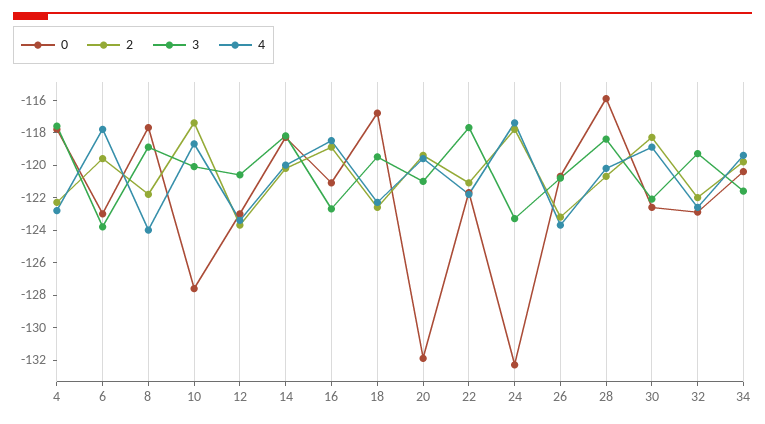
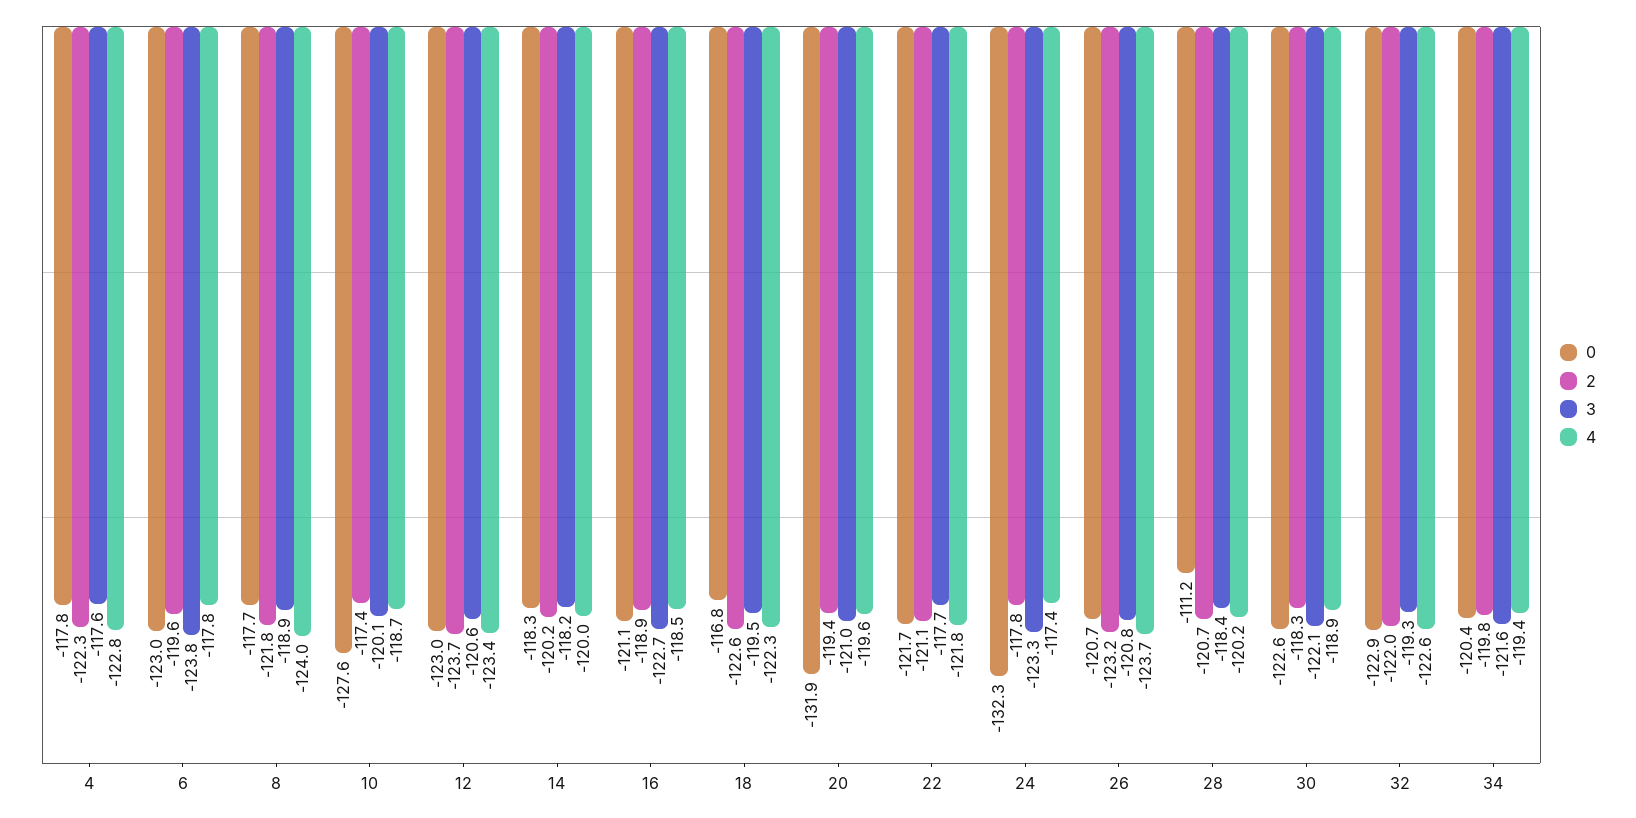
  {
    "0": {
      "4": -117.8,
      "6": -123,
      "8": -117.7,
      "10": -127.6,
      "12": -123,
      "14": -118.3,
      "16": -121.1,
      "18": -116.8,
      "20": -131.9,
      "22": -121.7,
      "24": -132.3,
      "26": -120.7,
-     "28": -116,
+     "28": -111.2,
      "30": -122.6,
      "32": -122.9,
      "34": -120.4
    },
    "2": {
      "4": -122.3,
      "6": -119.6,
      "8": -121.8,
      "10": -117.4,
      "12": -123.7,
      "14": -120.2,
      "16": -118.9,
      "18": -122.6,
      "20": -119.4,
      "22": -121.1,
      "24": -117.8,
      "26": -123.2,
      "28": -120.7,
      "30": -118.3,
      "32": -122,
      "34": -119.8
    },
    "3": {
      "4": -117.6,
      "6": -123.8,
      "8": -118.9,
      "10": -120.1,
      "12": -120.6,
      "14": -118.2,
      "16": -122.7,
      "18": -119.5,
      "20": -121,
      "22": -117.7,
      "24": -123.3,
      "26": -120.8,
      "28": -118.4,
      "30": -122.1,
      "32": -119.3,
      "34": -121.6
    },
    "4": {
      "4": -122.8,
      "6": -117.8,
      "8": -124,
      "10": -118.7,
      "12": -123.4,
      "14": -120,
      "16": -118.5,
      "18": -122.3,
      "20": -119.6,
      "22": -121.8,
      "24": -117.4,
      "26": -123.7,
      "28": -120.2,
      "30": -118.9,
      "32": -122.6,
      "34": -119.4
    }
  }

